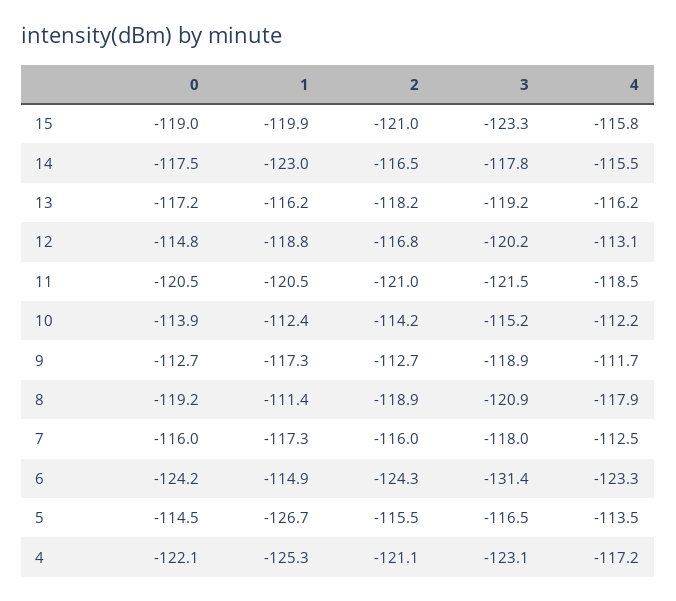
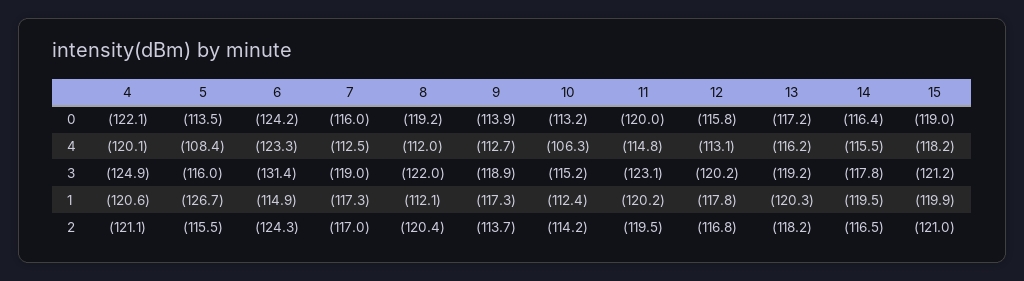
  {
    "0": {
      "15": -119,
-     "14": -117.5,
+     "14": -116.4,
      "13": -117.2,
-     "12": -114.8,
+     "12": -115.8,
-     "11": -120.5,
+     "11": -120,
-     "10": -113.9,
+     "10": -113.2,
-     "9": -112.7,
+     "9": -113.9,
      "8": -119.2,
      "7": -116,
      "6": -124.2,
-     "5": -114.5,
+     "5": -113.5,
      "4": -122.1
    },
    "1": {
      "15": -119.9,
-     "14": -123,
+     "14": -119.5,
-     "13": -116.2,
+     "13": -120.3,
-     "12": -118.8,
+     "12": -117.8,
-     "11": -120.5,
+     "11": -120.2,
      "10": -112.4,
      "9": -117.3,
-     "8": -111.4,
+     "8": -112.1,
      "7": -117.3,
      "6": -114.9,
      "5": -126.7,
-     "4": -125.3
+     "4": -120.6
    },
    "2": {
      "15": -121,
      "14": -116.5,
      "13": -118.2,
      "12": -116.8,
-     "11": -121,
+     "11": -119.5,
      "10": -114.2,
-     "9": -112.7,
+     "9": -113.7,
-     "8": -118.9,
+     "8": -120.4,
-     "7": -116,
+     "7": -117,
      "6": -124.3,
      "5": -115.5,
      "4": -121.1
    },
    "3": {
-     "15": -123.3,
+     "15": -121.2,
      "14": -117.8,
      "13": -119.2,
      "12": -120.2,
-     "11": -121.5,
+     "11": -123.1,
      "10": -115.2,
      "9": -118.9,
-     "8": -120.9,
+     "8": -122,
-     "7": -118,
+     "7": -119,
      "6": -131.4,
-     "5": -116.5,
+     "5": -116,
-     "4": -123.1
+     "4": -124.9
    },
    "4": {
-     "15": -115.8,
+     "15": -118.2,
      "14": -115.5,
      "13": -116.2,
      "12": -113.1,
-     "11": -118.5,
+     "11": -114.8,
-     "10": -112.2,
+     "10": -106.3,
-     "9": -111.7,
+     "9": -112.7,
-     "8": -117.9,
+     "8": -112,
      "7": -112.5,
      "6": -123.3,
-     "5": -113.5,
+     "5": -108.4,
-     "4": -117.2
+     "4": -120.1
    }
  }

